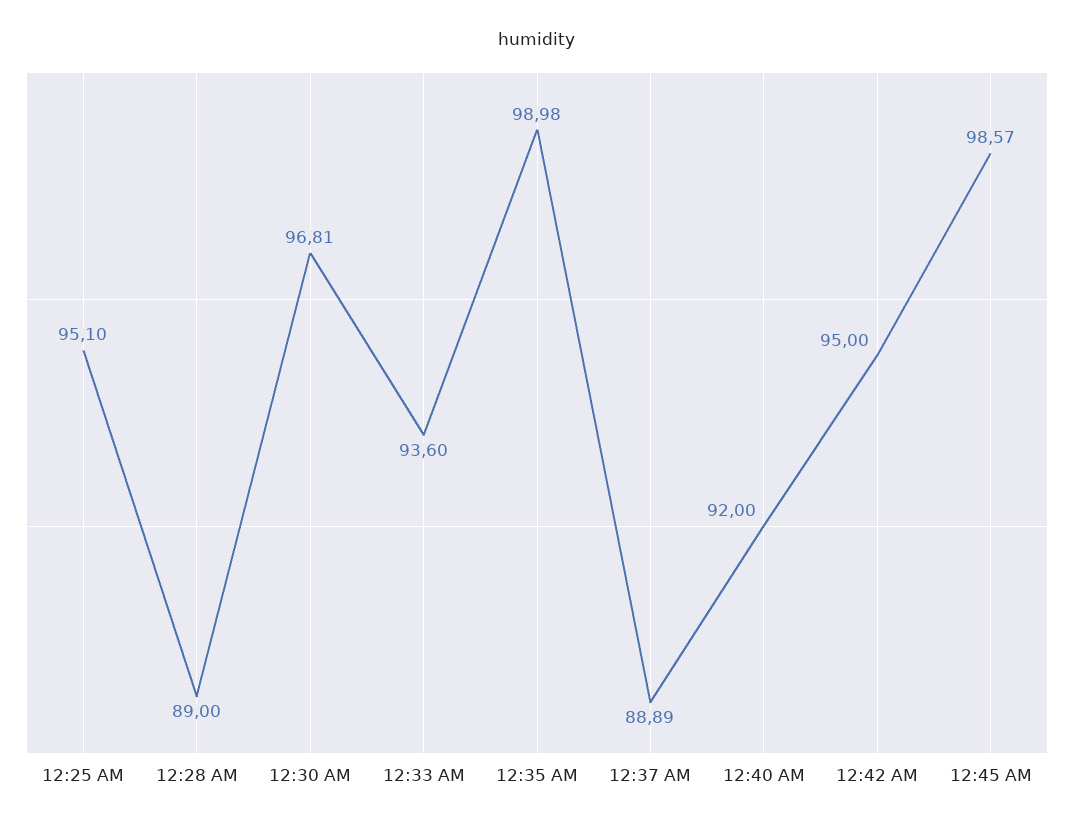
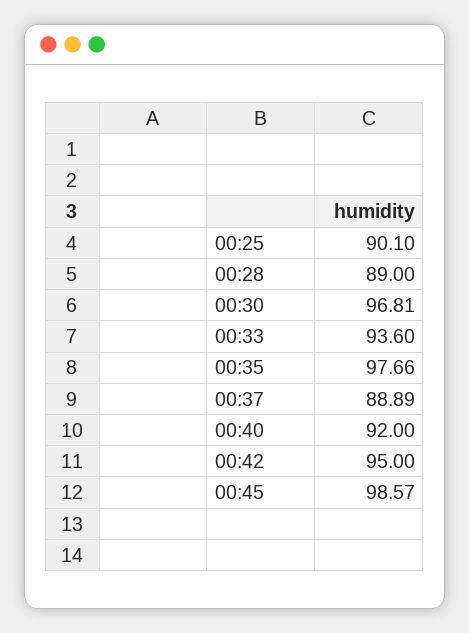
  {
-   "12:25 AM": 95.1,
+   "12:25 AM": 90.1,
    "12:28 AM": 89,
    "12:30 AM": 96.81,
    "12:33 AM": 93.6,
-   "12:35 AM": 98.98,
+   "12:35 AM": 97.66,
    "12:37 AM": 88.89,
    "12:40 AM": 92,
    "12:42 AM": 95,
    "12:45 AM": 98.57
  }

